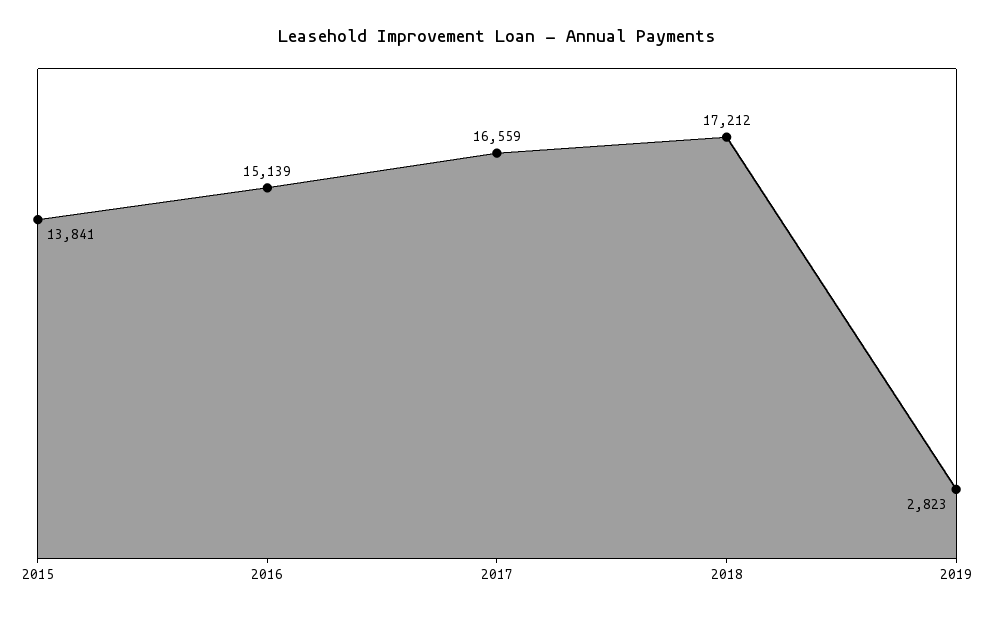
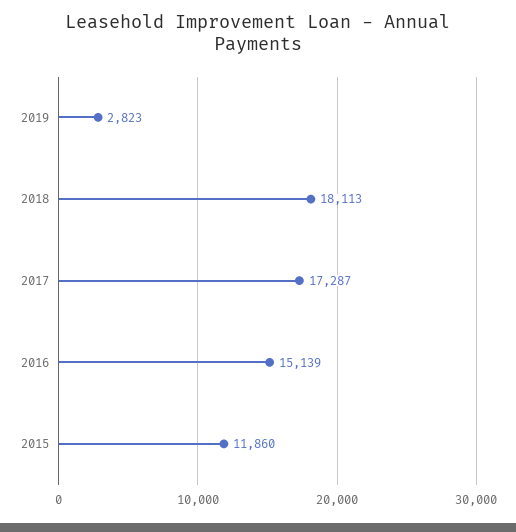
  {
-   "2015": 13841,
+   "2015": 11860,
    "2016": 15139,
-   "2017": 16559,
+   "2017": 17287,
-   "2018": 17212,
+   "2018": 18113,
    "2019": 2823
  }

